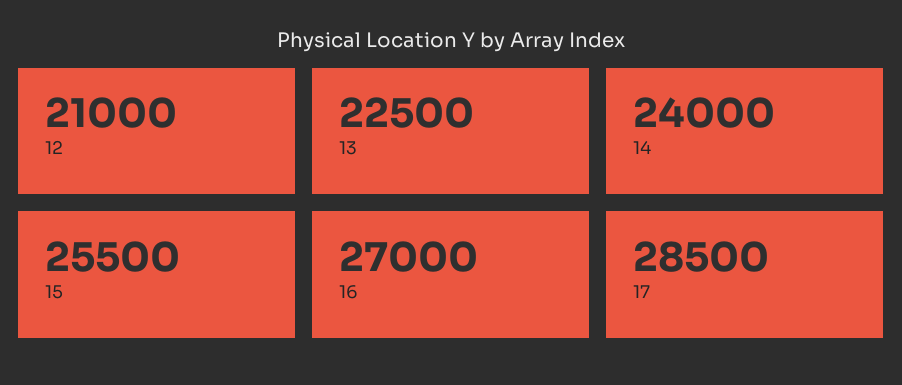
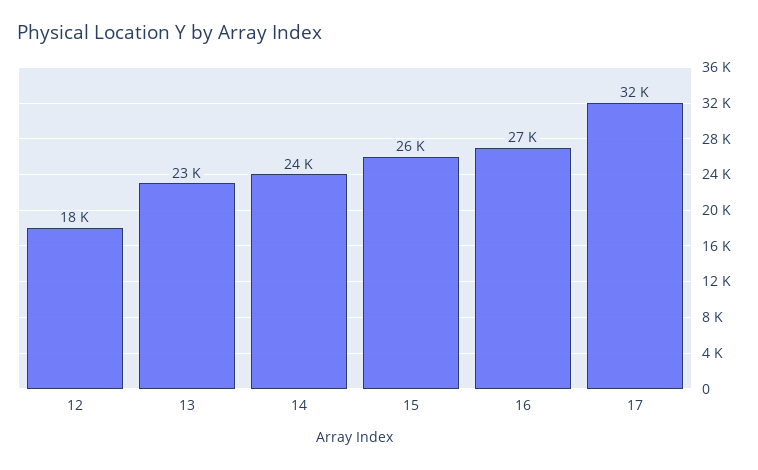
  {
-   "12": 21000,
+   "12": 18000,
    "13": 22500,
    "14": 24000,
    "15": 25500,
    "16": 27000,
-   "17": 28500
+   "17": 32000
  }

